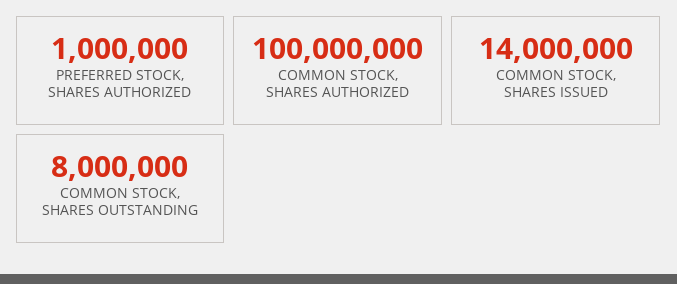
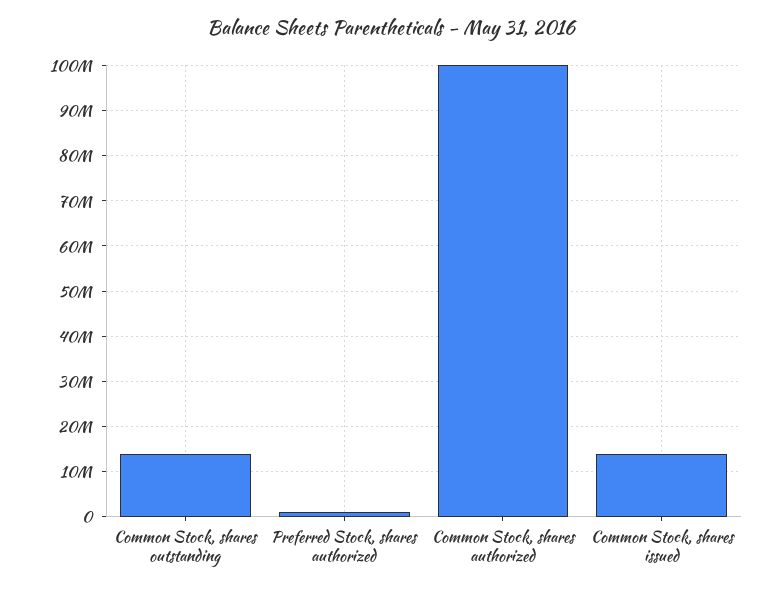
  {
    "PREFERRED STOCK, SHARES AUTHORIZED": 1000000,
    "COMMON STOCK, SHARES AUTHORIZED": 100000000,
    "COMMON STOCK, SHARES ISSUED": 14000000,
-   "COMMON STOCK, SHARES OUTSTANDING": 8000000
+   "COMMON STOCK, SHARES OUTSTANDING": 14000000
  }

